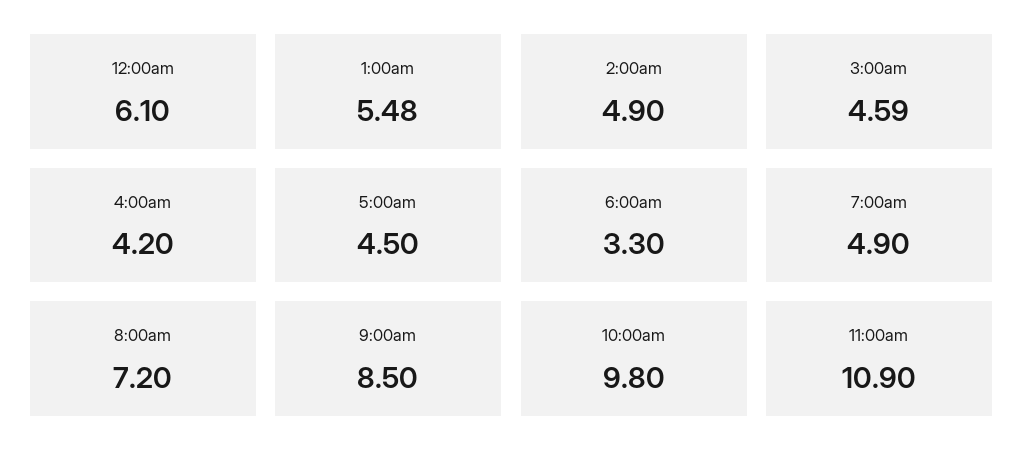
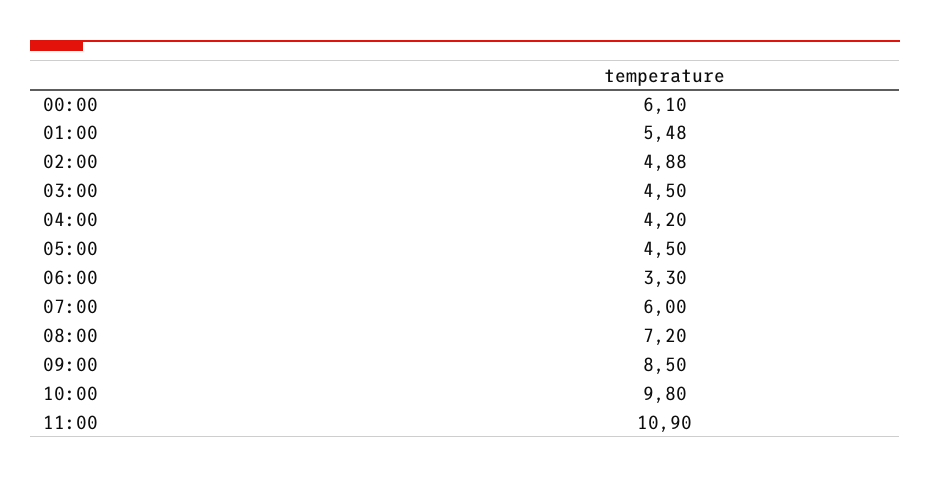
  {
    "12:00am": 6.1,
    "1:00am": 5.48,
-   "2:00am": 4.9,
+   "2:00am": 4.88,
-   "3:00am": 4.59,
+   "3:00am": 4.5,
    "4:00am": 4.2,
    "5:00am": 4.5,
    "6:00am": 3.3,
-   "7:00am": 4.9,
+   "7:00am": 6,
    "8:00am": 7.2,
    "9:00am": 8.5,
    "10:00am": 9.8,
    "11:00am": 10.9
  }

